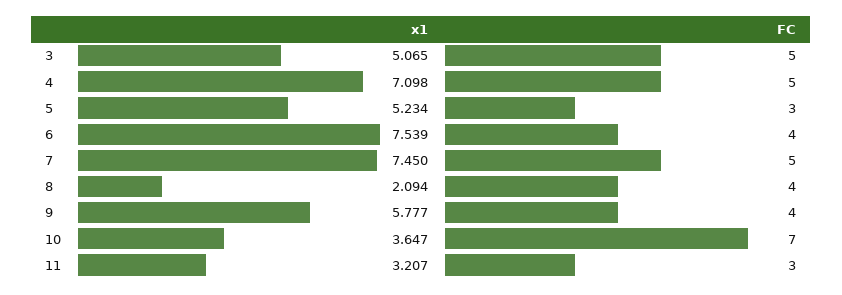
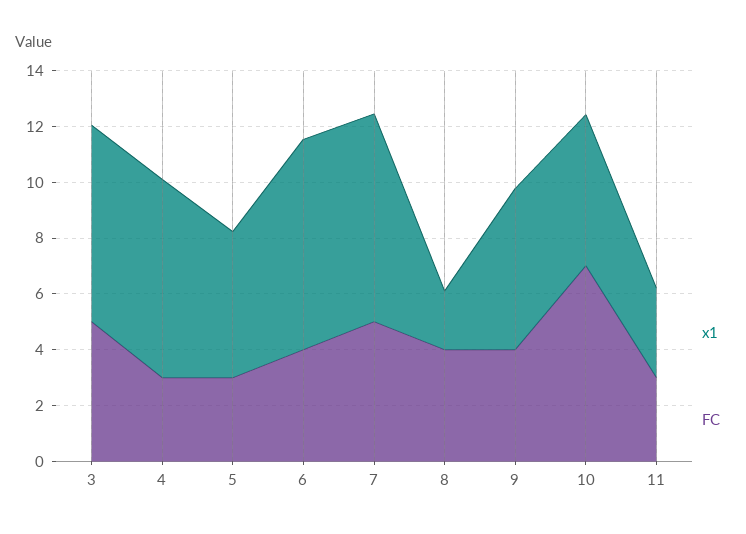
  {
    "x1": {
-     "3": 5.065,
+     "3": 7,
      "4": 7.098,
      "5": 5.234,
      "6": 7.539,
      "7": 7.45,
      "8": 2.094,
      "9": 5.777,
-     "10": 3.647,
+     "10": 5.5,
      "11": 3.207
    },
    "FC": {
      "3": 5,
-     "4": 5,
+     "4": 3,
      "5": 3,
      "6": 4,
      "7": 5,
      "8": 4,
      "9": 4,
      "10": 7,
      "11": 3
    }
  }

